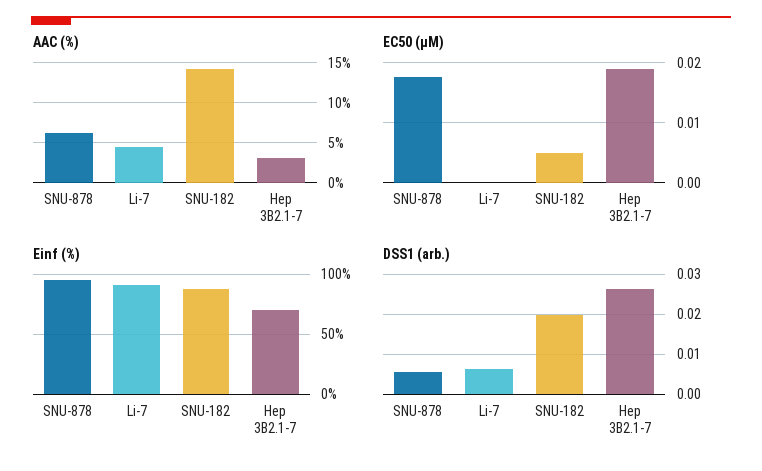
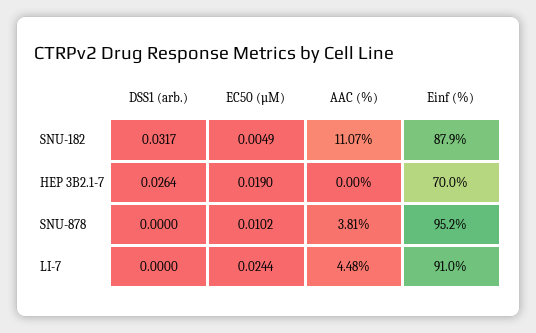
  {
    "AAC (%)": {
-     "SNU-878": 6,
+     "SNU-878": 3.81,
      "Li-7": 4.48,
-     "SNU-182": 14,
+     "SNU-182": 11.07,
-     "Hep 3B2.1-7": 3
+     "Hep 3B2.1-7": 0
    },
    "EC50 (µM)": {
-     "SNU-878": 0.018,
+     "SNU-878": 0.0102,
-     "Li-7": 0,
+     "Li-7": 0.0244,
      "SNU-182": 0.0049,
      "Hep 3B2.1-7": 0.019
    },
    "Einf (%)": {
      "SNU-878": 95.2,
      "Li-7": 91,
      "SNU-182": 87.9,
      "Hep 3B2.1-7": 70
    },
    "DSS1 (arb.)": {
-     "SNU-878": 0.006,
+     "SNU-878": 0,
-     "Li-7": 0.006,
+     "Li-7": 0,
-     "SNU-182": 0.02,
+     "SNU-182": 0.0317,
      "Hep 3B2.1-7": 0.0264
    }
  }

